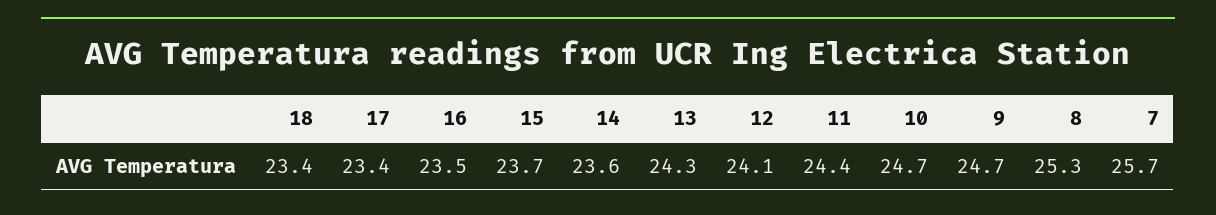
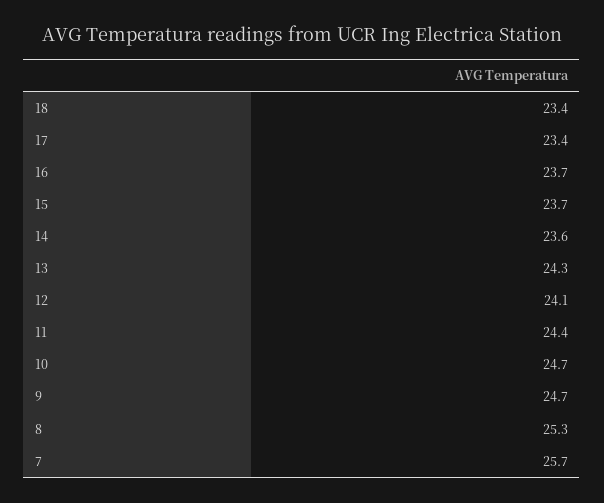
  {
    "18": 23.4,
    "17": 23.4,
-   "16": 23.5,
+   "16": 23.7,
    "15": 23.7,
    "14": 23.6,
    "13": 24.3,
    "12": 24.1,
    "11": 24.4,
    "10": 24.7,
    "9": 24.7,
    "8": 25.3,
    "7": 25.7
  }

